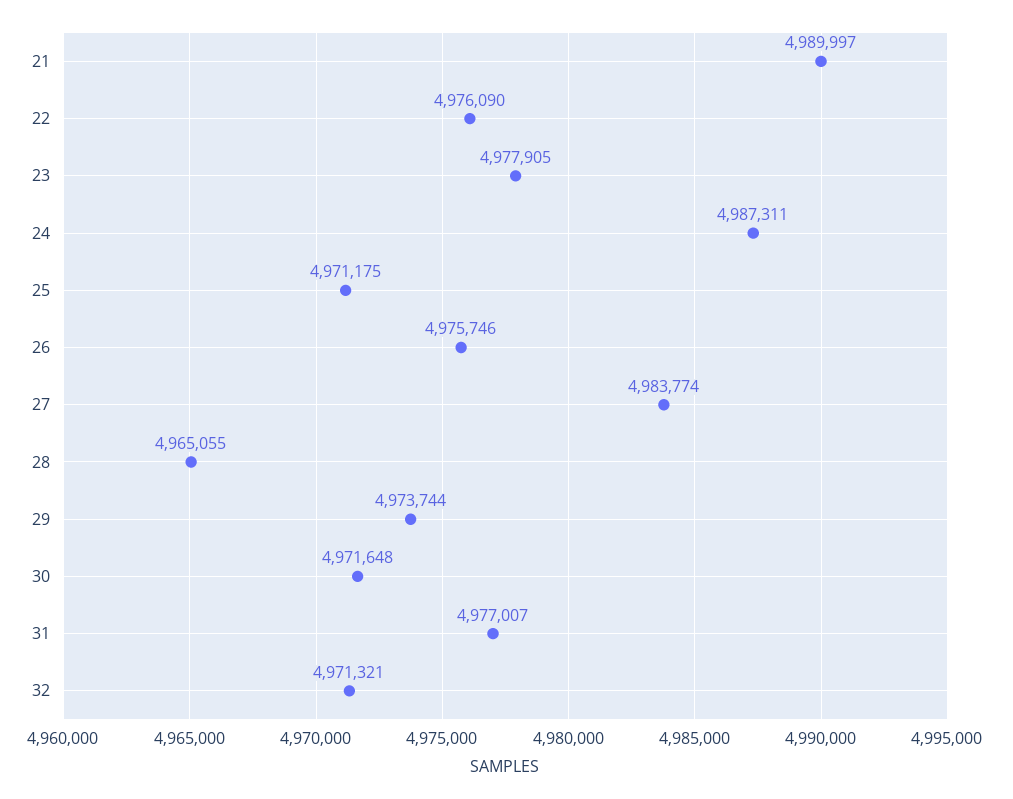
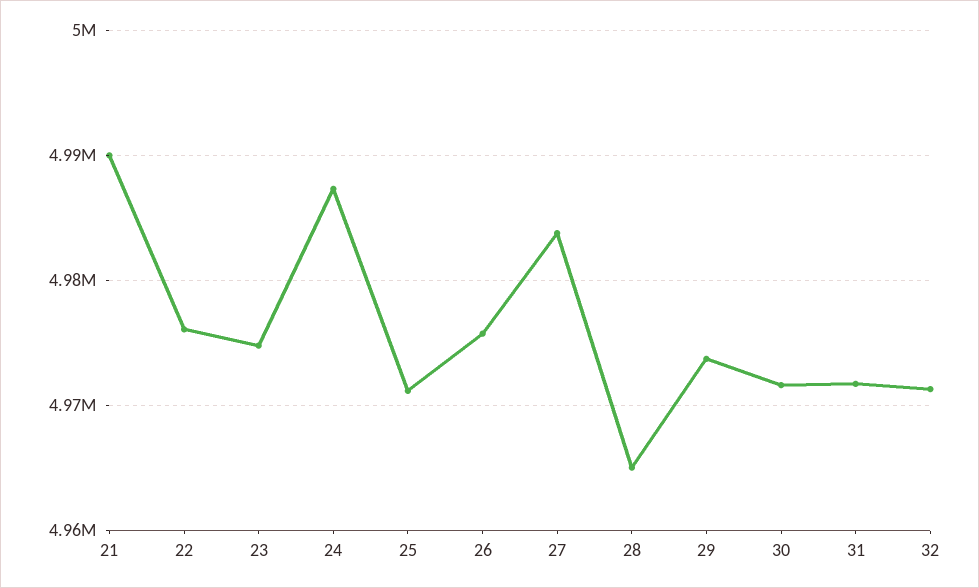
  {
    "21": 4989997,
    "22": 4976090,
-   "23": 4977905,
+   "23": 4975000,
    "24": 4987311,
    "25": 4971175,
    "26": 4975746,
    "27": 4983774,
    "28": 4965055,
    "29": 4973744,
    "30": 4971648,
-   "31": 4977007,
+   "31": 4972000,
    "32": 4971321
  }

